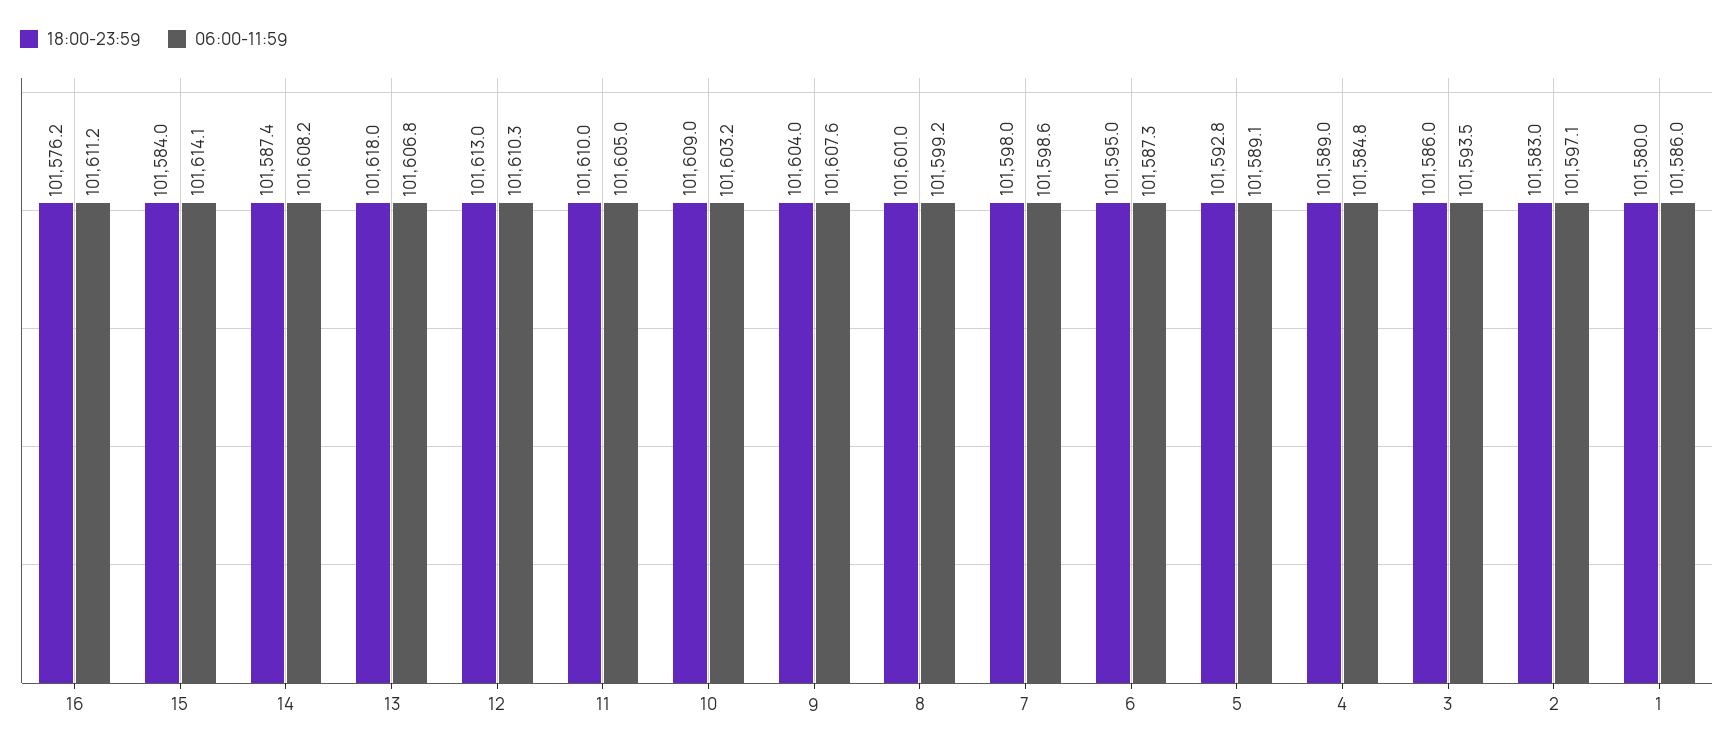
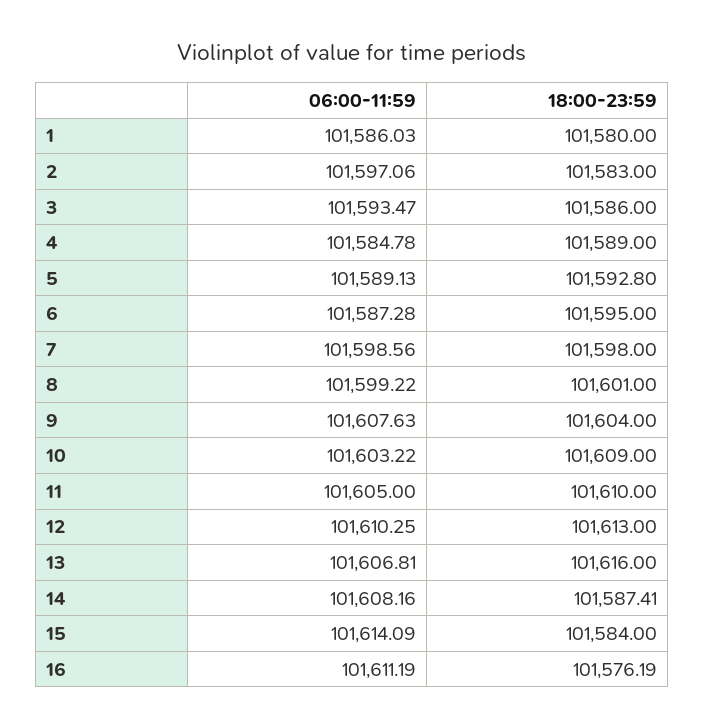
  {
    "18:00-23:59": {
      "16": 101576.19,
      "15": 101584,
      "14": 101587.41,
-     "13": 101618,
+     "13": 101616,
      "12": 101613,
      "11": 101610,
      "10": 101609,
      "9": 101604,
      "8": 101601,
      "7": 101598,
      "6": 101595,
      "5": 101592.8,
      "4": 101589,
      "3": 101586,
      "2": 101583,
      "1": 101580
    },
    "06:00-11:59": {
      "16": 101611.19,
      "15": 101614.09,
      "14": 101608.16,
      "13": 101606.81,
      "12": 101610.25,
      "11": 101605,
      "10": 101603.22,
      "9": 101607.63,
      "8": 101599.22,
      "7": 101598.56,
      "6": 101587.28,
      "5": 101589.13,
      "4": 101584.78,
      "3": 101593.47,
      "2": 101597.06,
      "1": 101586.03
    }
  }

